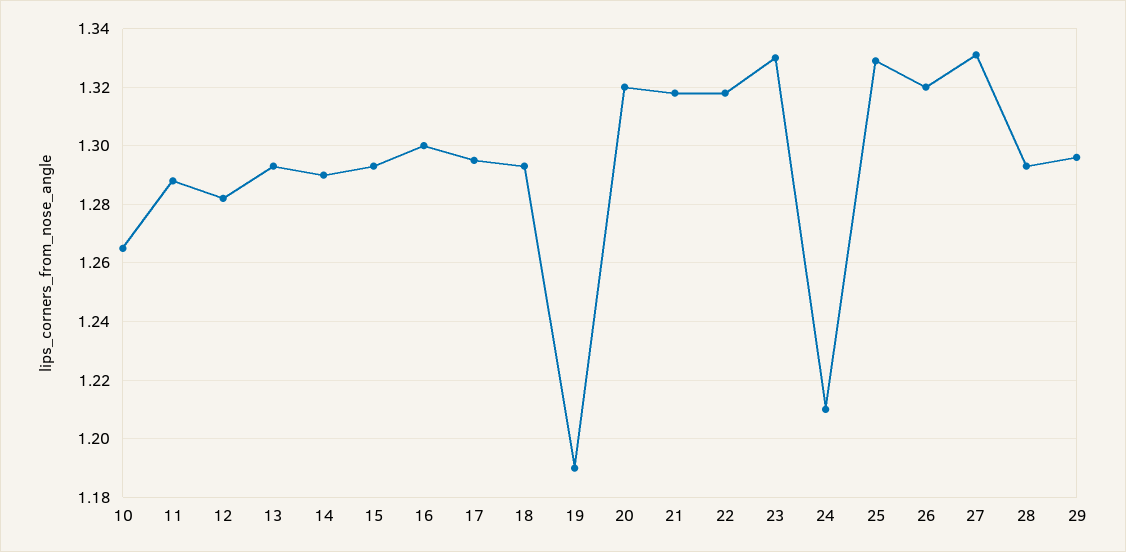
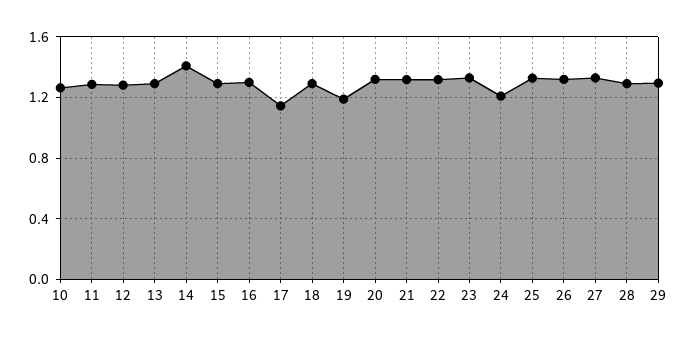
  {
    "10": 1.265,
    "11": 1.29,
    "12": 1.28,
    "13": 1.295,
-   "14": 1.29,
+   "14": 1.4,
    "15": 1.295,
    "16": 1.3,
-   "17": 1.295,
+   "17": 1.15,
    "18": 1.295,
    "19": 1.19,
    "20": 1.32,
    "21": 1.32,
    "22": 1.32,
    "23": 1.33,
    "24": 1.21,
    "25": 1.33,
    "26": 1.32,
    "27": 1.33,
    "28": 1.295,
    "29": 1.295
  }

